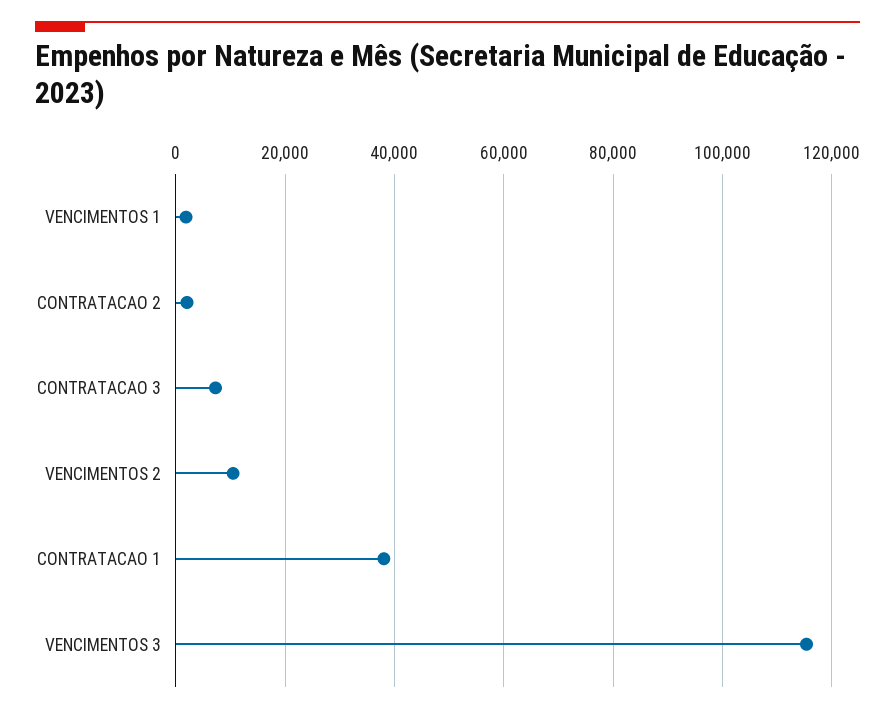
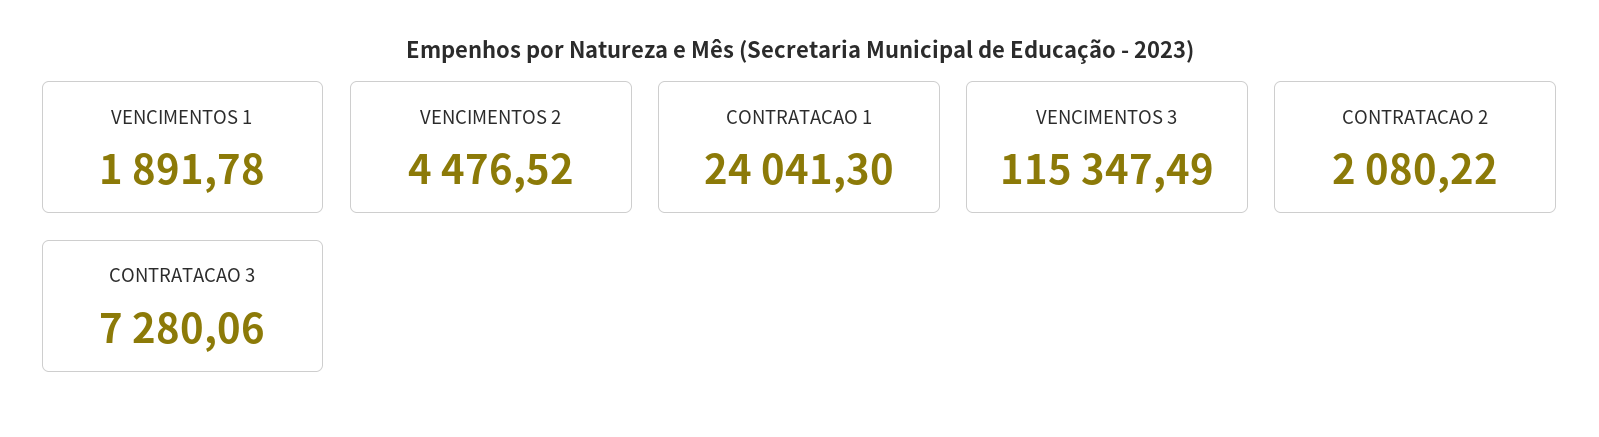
  {
    "VENCIMENTOS 1": 1891.78,
    "CONTRATACAO 2": 2080.22,
    "CONTRATACAO 3": 7280.06,
-   "VENCIMENTOS 2": 10000,
+   "VENCIMENTOS 2": 4476.52,
-   "CONTRATACAO 1": 38000,
+   "CONTRATACAO 1": 24041.3,
    "VENCIMENTOS 3": 115347.49
  }

